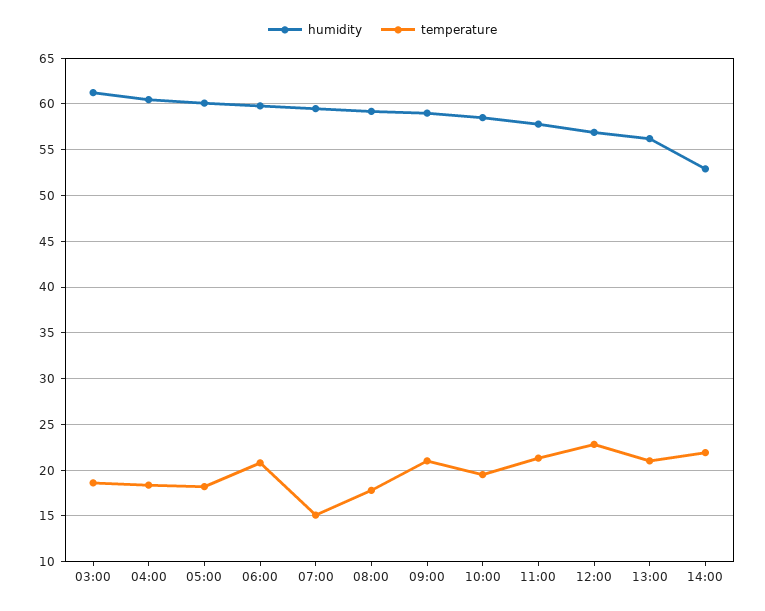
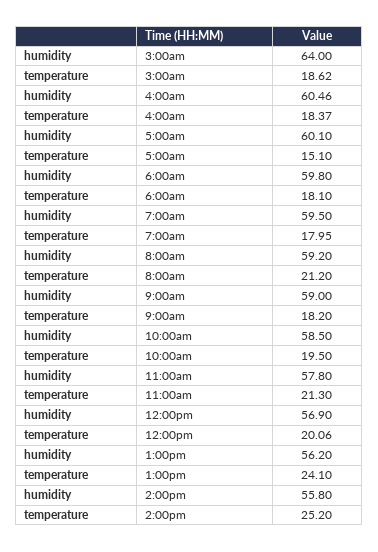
  {
    "humidity": {
-     "03:00": 61,
+     "03:00": 64,
      "04:00": 60.46,
      "05:00": 60.1,
      "06:00": 59.8,
      "07:00": 59.5,
      "08:00": 59.2,
      "09:00": 59,
      "10:00": 58.5,
      "11:00": 57.8,
      "12:00": 56.9,
      "13:00": 56.2,
-     "14:00": 53
+     "14:00": 55.8
    },
    "temperature": {
      "03:00": 18.62,
      "04:00": 18.37,
-     "05:00": 18,
+     "05:00": 15.1,
-     "06:00": 21,
+     "06:00": 18.1,
-     "07:00": 15,
+     "07:00": 17.95,
-     "08:00": 18,
+     "08:00": 21.2,
-     "09:00": 21,
+     "09:00": 18.2,
      "10:00": 19.5,
      "11:00": 21.3,
-     "12:00": 23,
+     "12:00": 20.06,
-     "13:00": 21,
+     "13:00": 24.1,
-     "14:00": 22
+     "14:00": 25.2
    }
  }

